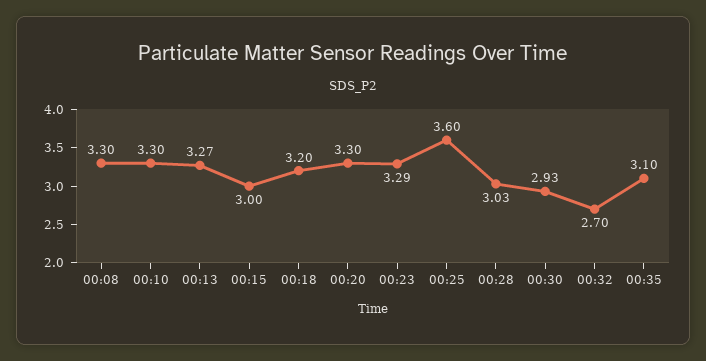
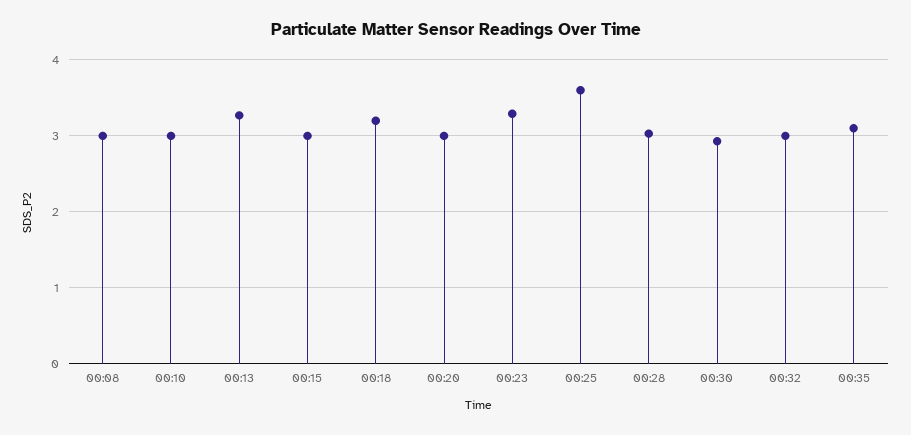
  {
-   "00:08": 3.3,
+   "00:08": 3,
-   "00:10": 3.3,
+   "00:10": 3,
    "00:13": 3.27,
    "00:15": 3,
    "00:18": 3.2,
-   "00:20": 3.3,
+   "00:20": 3,
    "00:23": 3.29,
    "00:25": 3.6,
    "00:28": 3.03,
    "00:30": 2.93,
-   "00:32": 2.7,
+   "00:32": 3,
    "00:35": 3.1
  }

